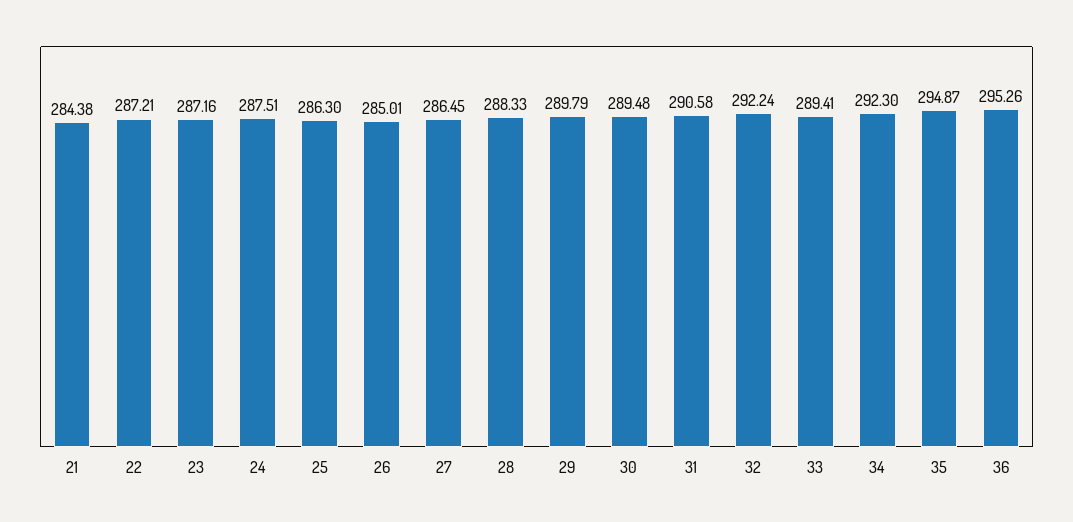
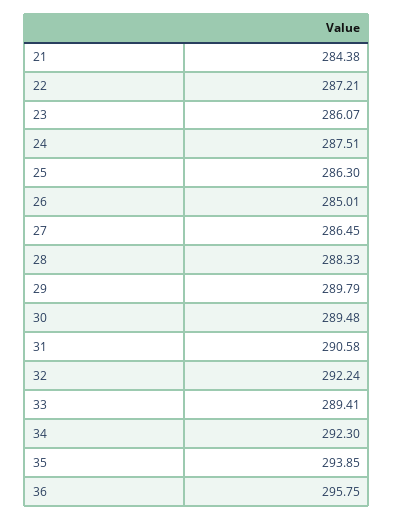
  {
    "21": 284.38,
    "22": 287.21,
-   "23": 287.16,
+   "23": 286.07,
    "24": 287.51,
    "25": 286.3,
    "26": 285.01,
    "27": 286.45,
    "28": 288.33,
    "29": 289.79,
    "30": 289.48,
    "31": 290.58,
    "32": 292.24,
    "33": 289.41,
    "34": 292.3,
-   "35": 294.87,
+   "35": 293.85,
-   "36": 295.26
+   "36": 295.75
  }

